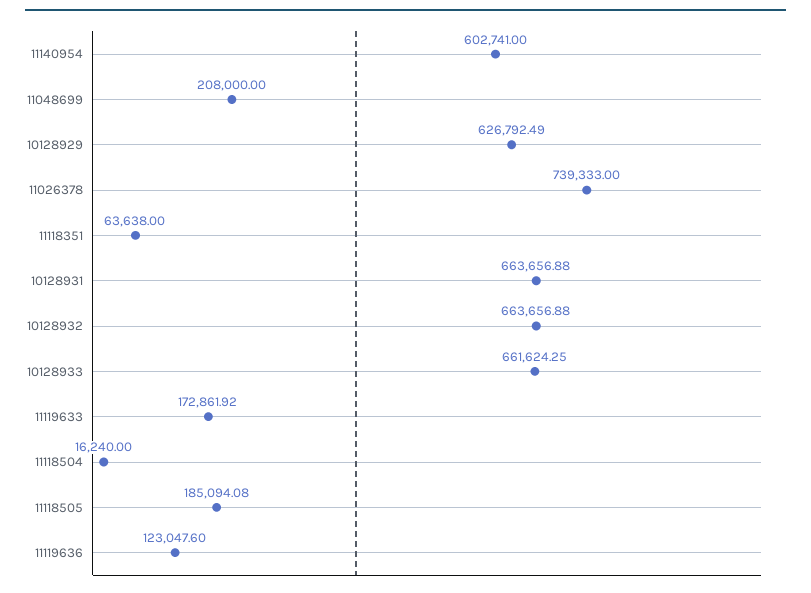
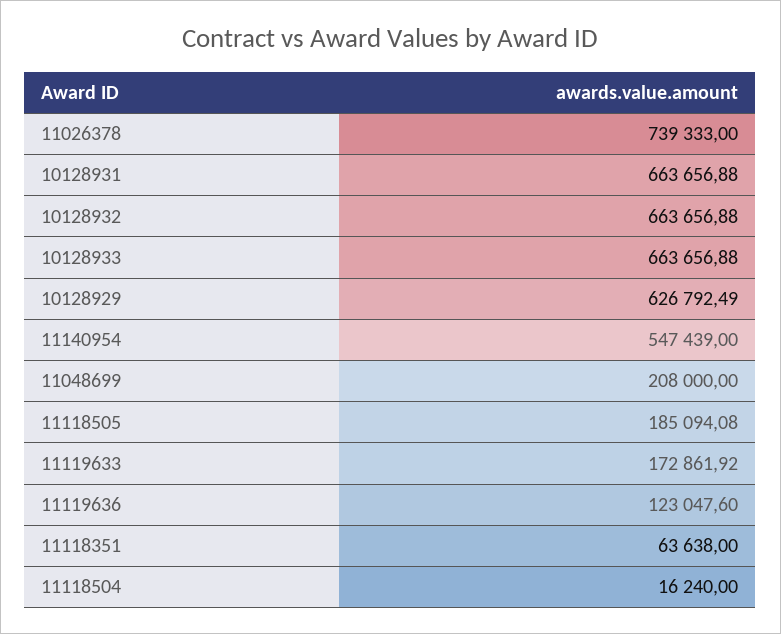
  {
-   "11140954": 602741,
+   "11140954": 547439,
    "11048699": 208000,
    "10128929": 626792.49,
    "11026378": 739333,
    "11118351": 63638,
    "10128931": 663656.88,
    "10128932": 663656.88,
-   "10128933": 661624.25,
+   "10128933": 663656.88,
    "11119633": 172861.92,
    "11118504": 16240,
    "11118505": 185094.08,
    "11119636": 123047.6
  }

